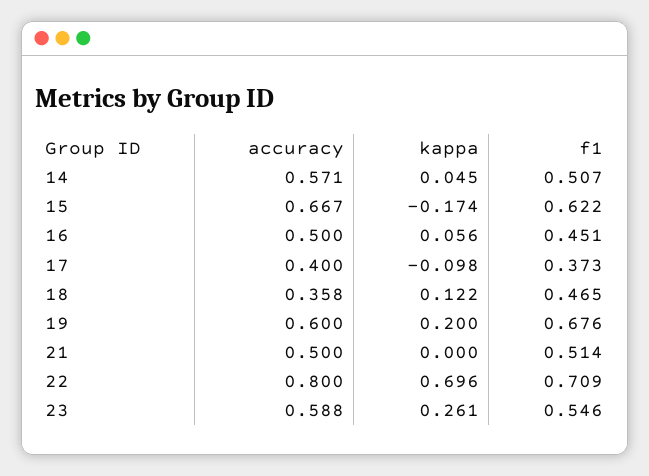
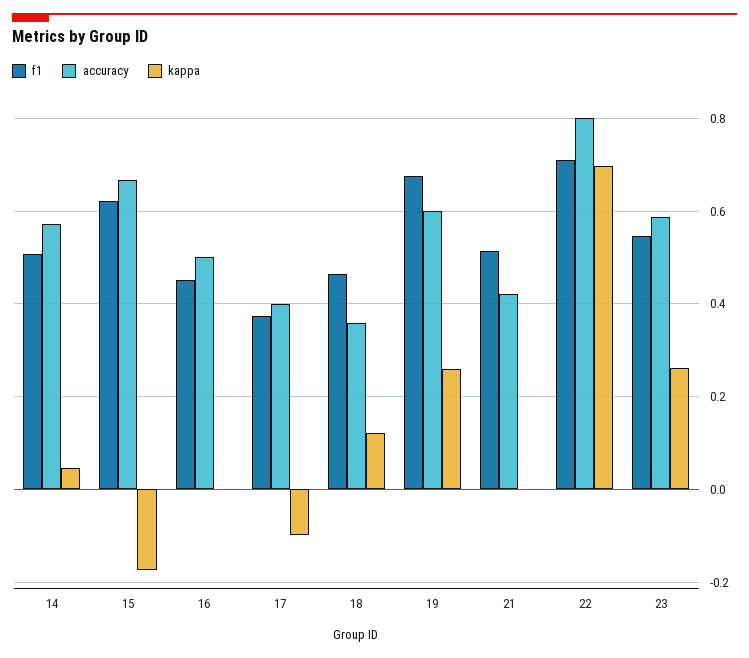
  {
    "accuracy": {
      "14": 0.571,
      "15": 0.667,
      "16": 0.5,
      "17": 0.4,
      "18": 0.358,
      "19": 0.6,
-     "21": 0.5,
+     "21": 0.42,
      "22": 0.8,
      "23": 0.588
    },
    "kappa": {
      "14": 0.045,
      "15": -0.174,
-     "16": 0.056,
+     "16": 0,
      "17": -0.098,
      "18": 0.122,
-     "19": 0.2,
+     "19": 0.26,
      "21": 0,
      "22": 0.696,
      "23": 0.261
    },
    "f1": {
      "14": 0.507,
      "15": 0.622,
      "16": 0.451,
      "17": 0.373,
      "18": 0.465,
      "19": 0.676,
      "21": 0.514,
      "22": 0.709,
      "23": 0.546
    }
  }

